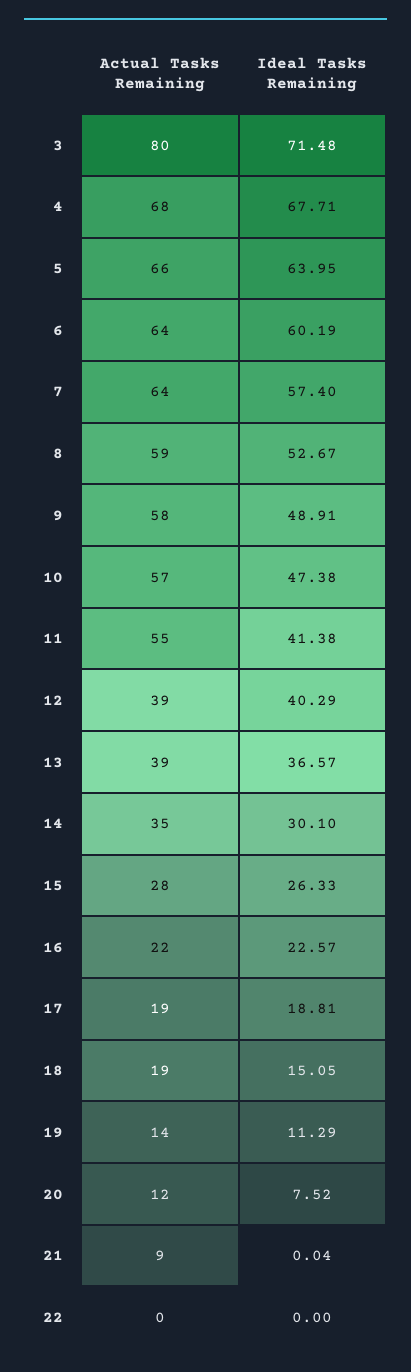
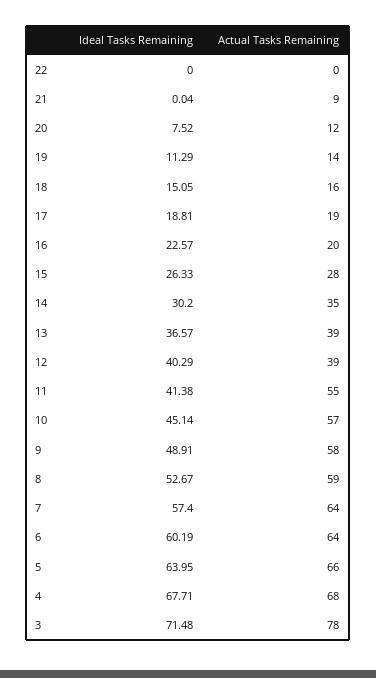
  {
    "Actual Tasks Remaining": {
-     "3": 80,
+     "3": 78,
      "4": 68,
      "5": 66,
      "6": 64,
      "7": 64,
      "8": 59,
      "9": 58,
      "10": 57,
      "11": 55,
      "12": 39,
      "13": 39,
      "14": 35,
      "15": 28,
-     "16": 22,
+     "16": 20,
      "17": 19,
-     "18": 19,
+     "18": 16,
      "19": 14,
      "20": 12,
      "21": 9,
      "22": 0
    },
    "Ideal Tasks Remaining": {
      "3": 71.48,
      "4": 67.71,
      "5": 63.95,
      "6": 60.19,
      "7": 57.4,
      "8": 52.67,
      "9": 48.91,
-     "10": 47.38,
+     "10": 45.14,
      "11": 41.38,
      "12": 40.29,
      "13": 36.57,
-     "14": 30.1,
+     "14": 30.2,
      "15": 26.33,
      "16": 22.57,
      "17": 18.81,
      "18": 15.05,
      "19": 11.29,
      "20": 7.52,
      "21": 0.04,
      "22": 0
    }
  }

